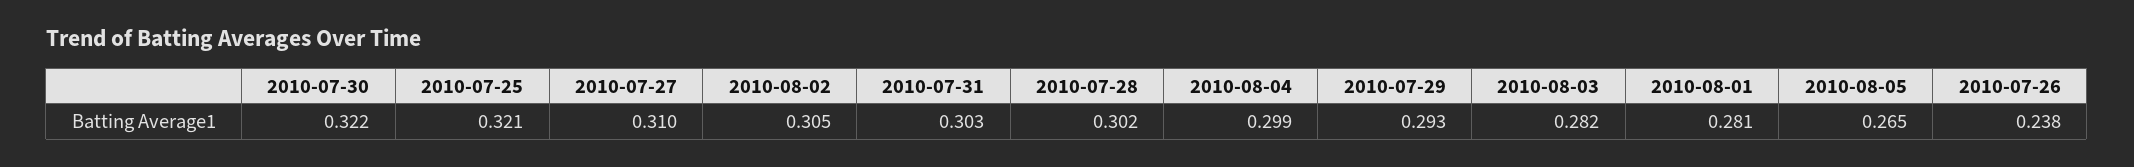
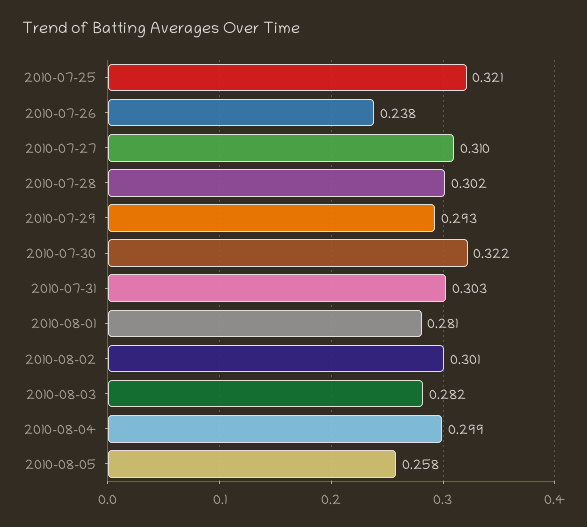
  {
    "2010-07-30": 0.322,
    "2010-07-25": 0.321,
    "2010-07-27": 0.31,
-   "2010-08-02": 0.305,
+   "2010-08-02": 0.301,
    "2010-07-31": 0.303,
    "2010-07-28": 0.302,
    "2010-08-04": 0.299,
    "2010-07-29": 0.293,
    "2010-08-03": 0.282,
    "2010-08-01": 0.281,
-   "2010-08-05": 0.265,
+   "2010-08-05": 0.258,
    "2010-07-26": 0.238
  }

